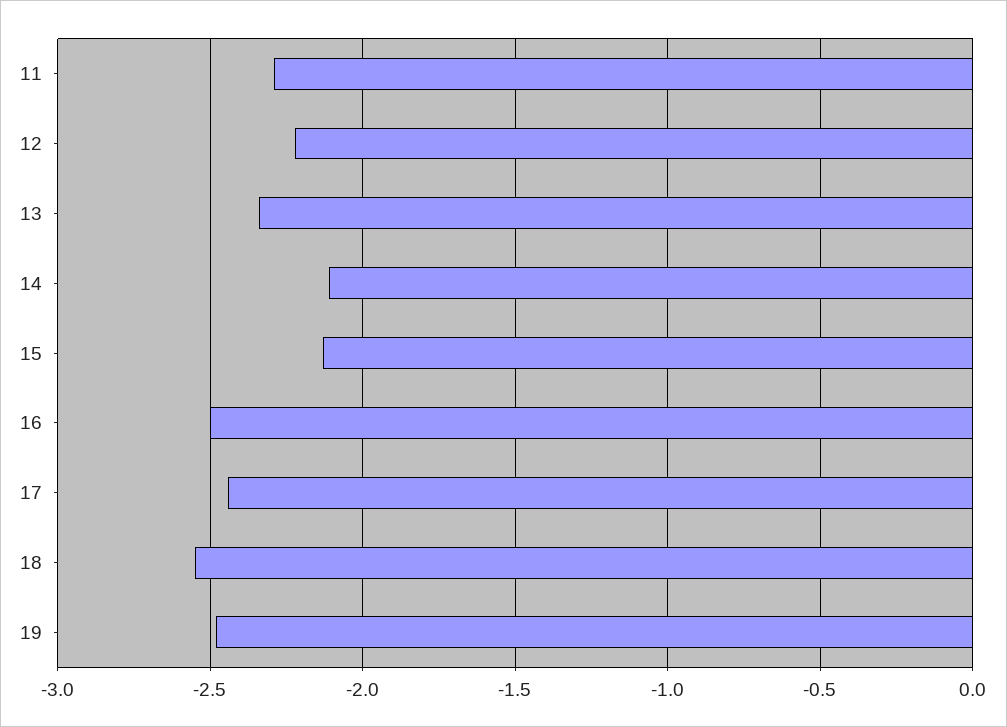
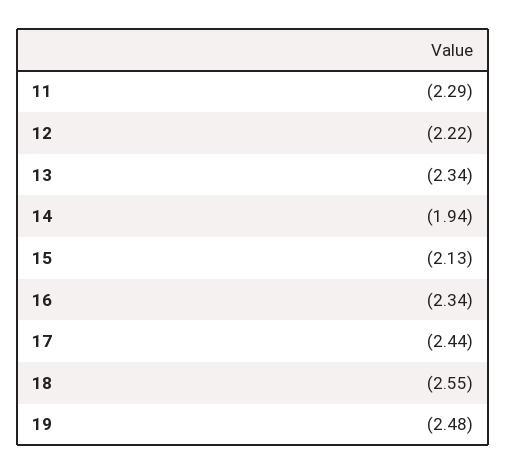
  {
    "11": -2.29,
    "12": -2.22,
    "13": -2.34,
-   "14": -2.1,
+   "14": -1.94,
    "15": -2.13,
-   "16": -2.5,
+   "16": -2.34,
    "17": -2.44,
    "18": -2.55,
    "19": -2.48
  }

